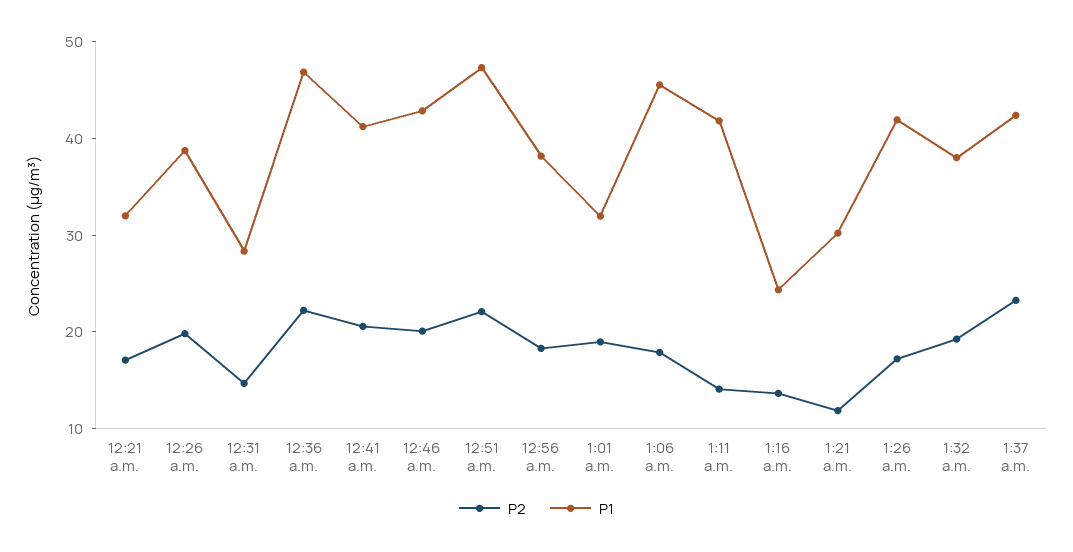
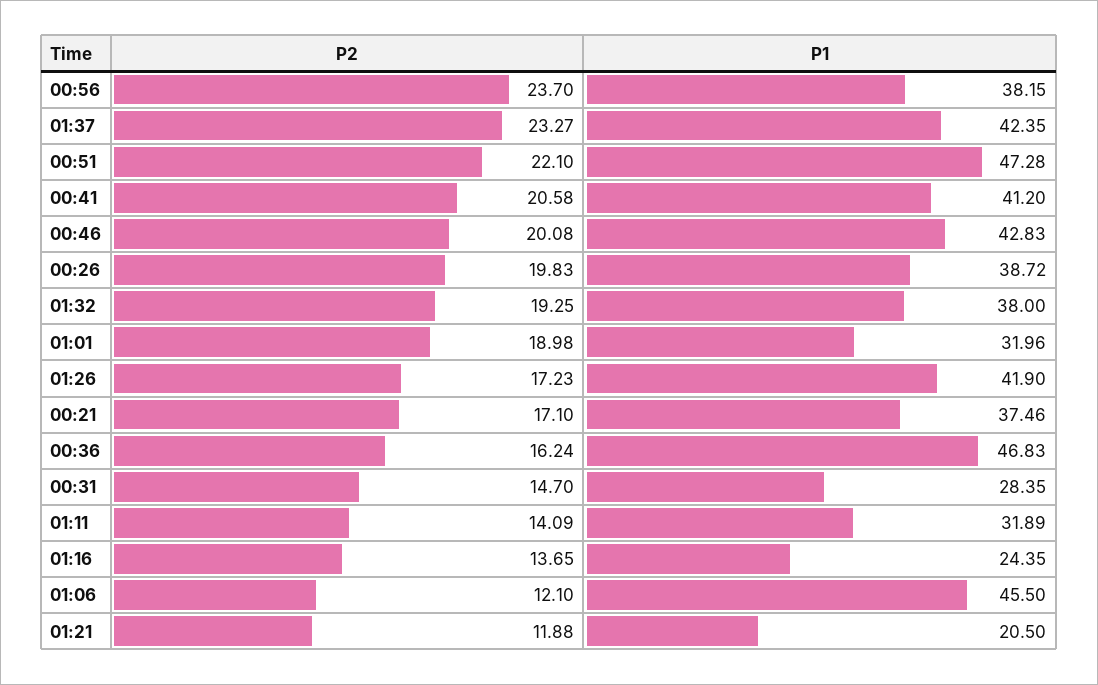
  {
    "P2": {
      "12:21 a.m.": 17.1,
      "12:26 a.m.": 19.83,
      "12:31 a.m.": 14.7,
-     "12:36 a.m.": 22,
+     "12:36 a.m.": 16.24,
      "12:41 a.m.": 20.58,
      "12:46 a.m.": 20.08,
      "12:51 a.m.": 22.1,
-     "12:56 a.m.": 18,
+     "12:56 a.m.": 23.7,
      "1:01 a.m.": 18.98,
-     "1:06 a.m.": 18,
+     "1:06 a.m.": 12.1,
      "1:11 a.m.": 14.09,
      "1:16 a.m.": 13.65,
      "1:21 a.m.": 11.88,
      "1:26 a.m.": 17.23,
      "1:32 a.m.": 19.25,
      "1:37 a.m.": 23.27
    },
    "P1": {
-     "12:21 a.m.": 32,
+     "12:21 a.m.": 37.46,
      "12:26 a.m.": 38.72,
      "12:31 a.m.": 28.35,
      "12:36 a.m.": 46.83,
      "12:41 a.m.": 41.2,
      "12:46 a.m.": 42.83,
      "12:51 a.m.": 47.28,
      "12:56 a.m.": 38.15,
      "1:01 a.m.": 31.96,
      "1:06 a.m.": 45.5,
-     "1:11 a.m.": 42,
+     "1:11 a.m.": 31.89,
      "1:16 a.m.": 24.35,
-     "1:21 a.m.": 30,
+     "1:21 a.m.": 20.5,
      "1:26 a.m.": 41.9,
      "1:32 a.m.": 38,
      "1:37 a.m.": 42.35
    }
  }

